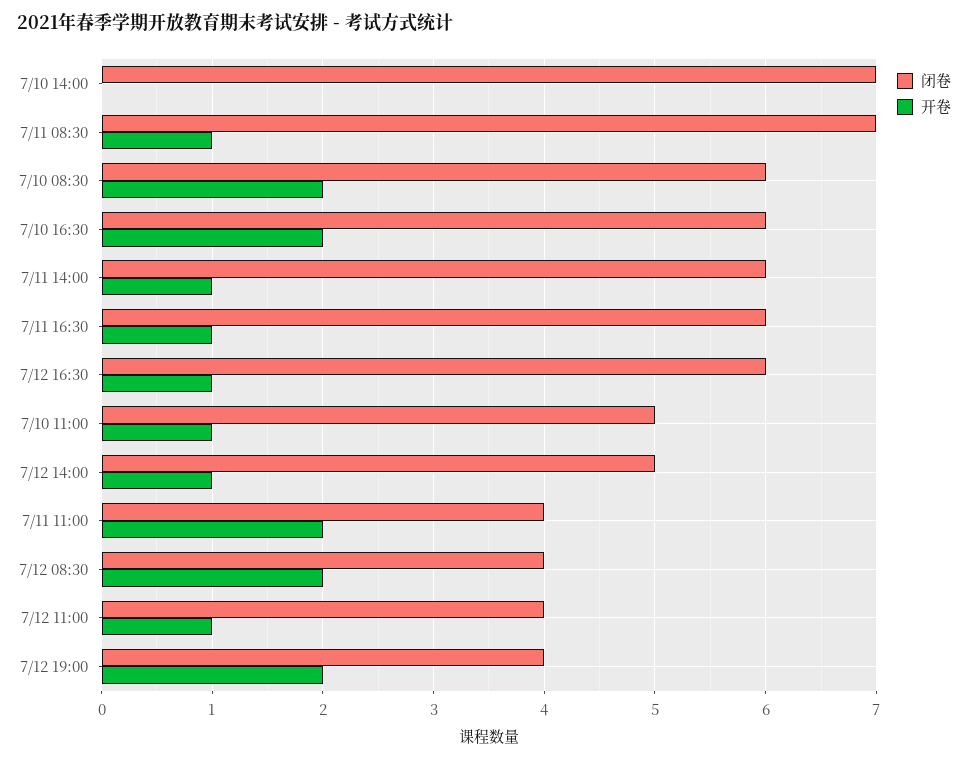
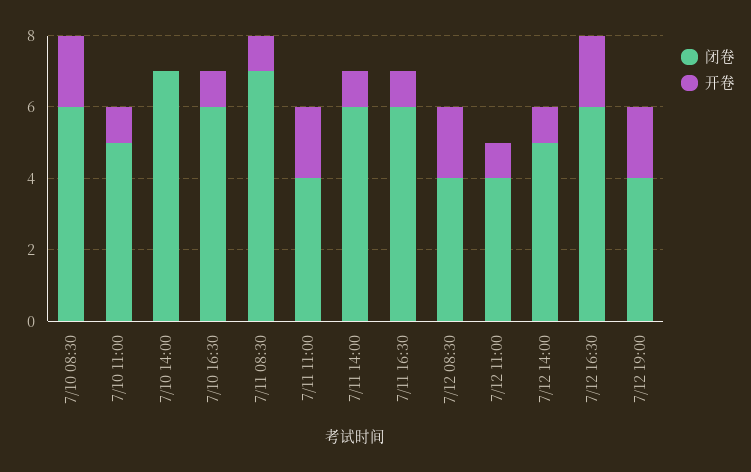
  {
    "闭卷": {
      "7/10 14:00": 7,
      "7/11 08:30": 7,
      "7/10 08:30": 6,
      "7/10 16:30": 6,
      "7/11 14:00": 6,
      "7/11 16:30": 6,
      "7/12 16:30": 6,
      "7/10 11:00": 5,
      "7/12 14:00": 5,
      "7/11 11:00": 4,
      "7/12 08:30": 4,
      "7/12 11:00": 4,
      "7/12 19:00": 4
    },
    "开卷": {
      "7/10 14:00": 0,
      "7/11 08:30": 1,
      "7/10 08:30": 2,
-     "7/10 16:30": 2,
+     "7/10 16:30": 1,
      "7/11 14:00": 1,
      "7/11 16:30": 1,
-     "7/12 16:30": 1,
+     "7/12 16:30": 2,
      "7/10 11:00": 1,
      "7/12 14:00": 1,
      "7/11 11:00": 2,
      "7/12 08:30": 2,
      "7/12 11:00": 1,
      "7/12 19:00": 2
    }
  }

